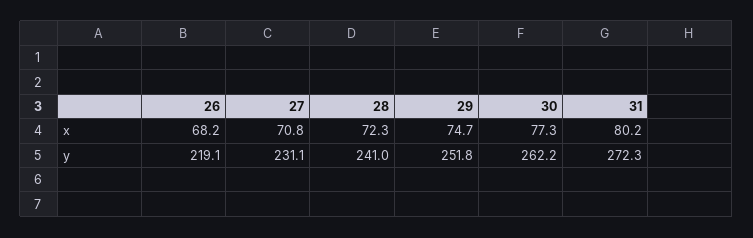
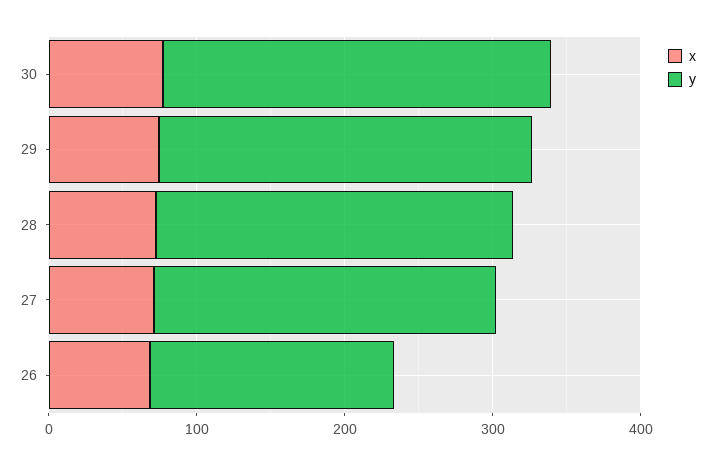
  {
    "x": {
      "26": 68.2,
      "27": 70.8,
      "28": 72.3,
      "29": 74.7,
-     "30": 77.3,
+     "30": 77.3
-     "31": 80.2
    },
    "y": {
-     "26": 219.1,
+     "26": 160,
      "27": 231.1,
      "28": 241,
      "29": 251.8,
-     "30": 262.2,
+     "30": 262.2
-     "31": 272.3
    }
  }

